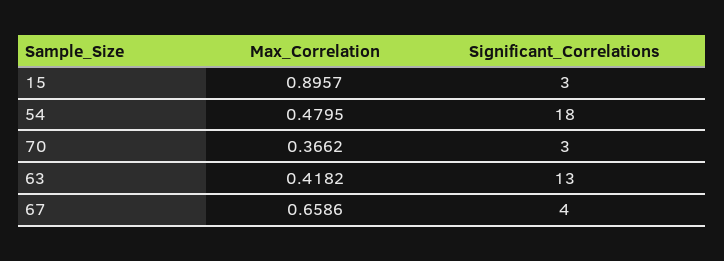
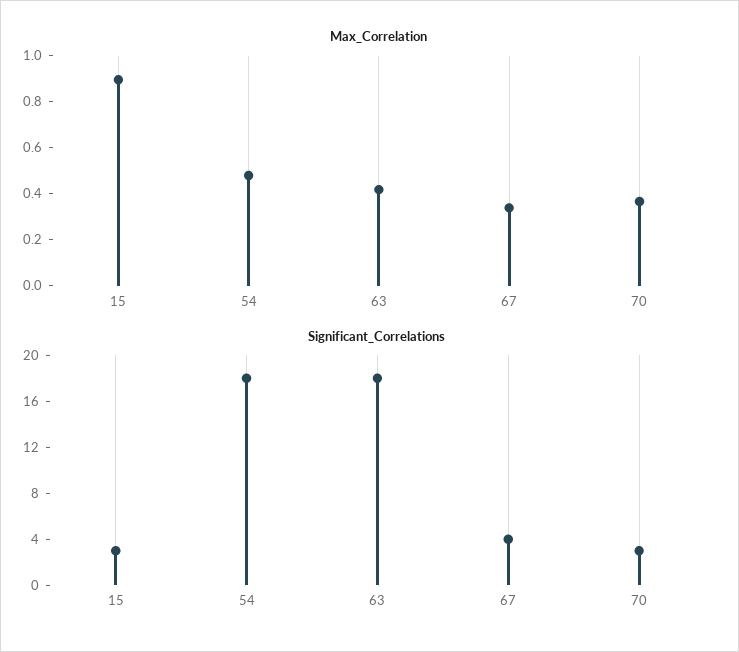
  {
    "Max_Correlation": {
      "15": 0.8957,
      "54": 0.4795,
      "70": 0.3662,
      "63": 0.4182,
-     "67": 0.6586
+     "67": 0.35
    },
    "Significant_Correlations": {
      "15": 3,
      "54": 18,
      "70": 3,
-     "63": 13,
+     "63": 18,
      "67": 4
    }
  }

